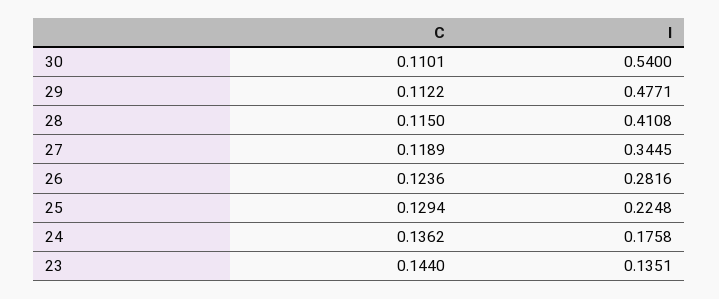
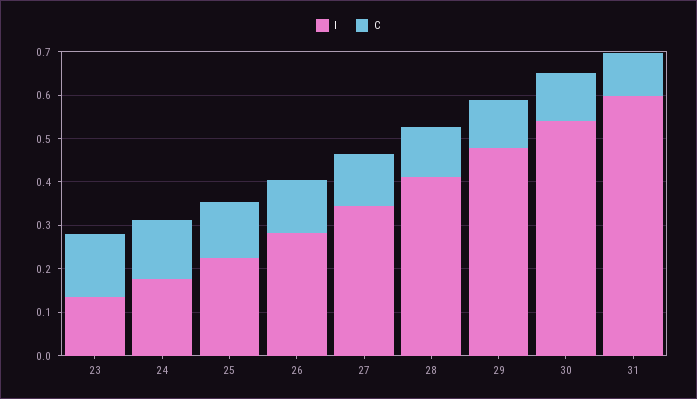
  {
    "C": {
      "30": 0.1101,
      "29": 0.1122,
      "28": 0.115,
      "27": 0.1189,
      "26": 0.1236,
      "25": 0.1294,
      "24": 0.1362,
-     "23": 0.144
+     "23": 0.144,
+     "31": 0.1
    },
    "I": {
      "30": 0.54,
      "29": 0.4771,
      "28": 0.4108,
      "27": 0.3445,
      "26": 0.2816,
      "25": 0.2248,
      "24": 0.1758,
-     "23": 0.1351
+     "23": 0.1351,
+     "31": 0.6
    }
  }

